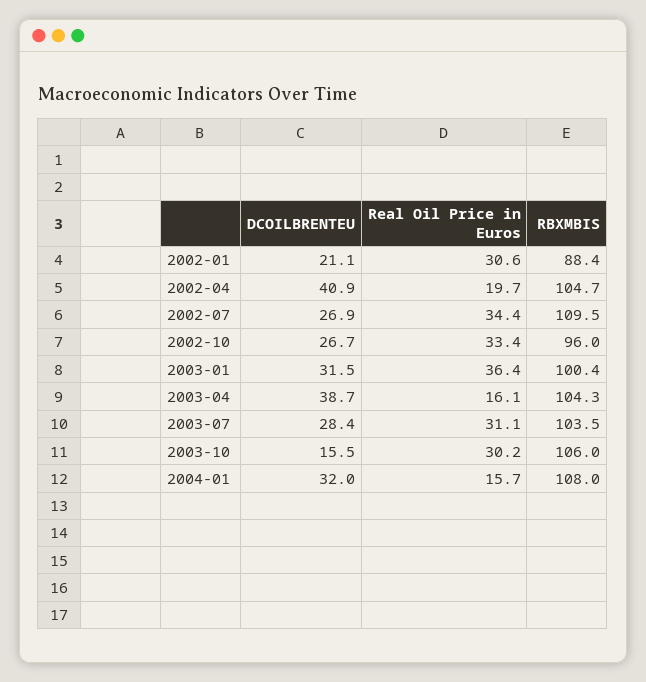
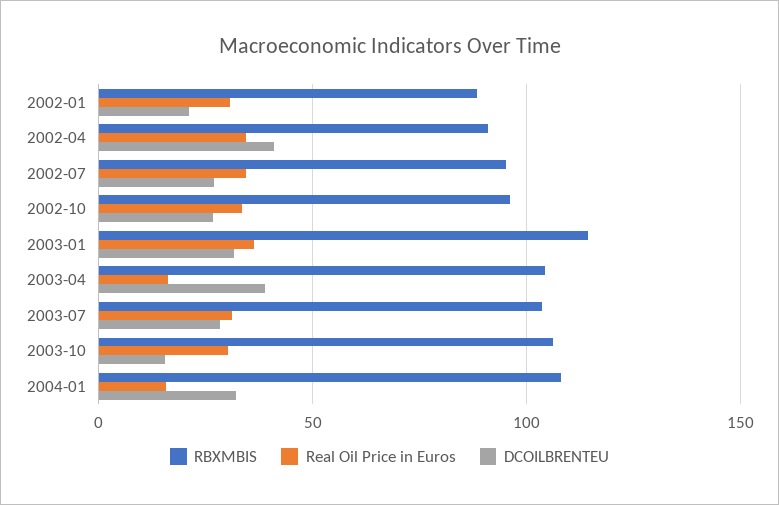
  {
    "DCOILBRENTEU": {
      "2002-01": 21.1,
      "2002-04": 40.9,
      "2002-07": 26.9,
      "2002-10": 26.7,
      "2003-01": 31.5,
      "2003-04": 38.7,
      "2003-07": 28.4,
      "2003-10": 15.5,
      "2004-01": 32
    },
    "Real Oil Price in Euros": {
      "2002-01": 30.6,
-     "2002-04": 19.7,
+     "2002-04": 35,
      "2002-07": 34.4,
      "2002-10": 33.4,
      "2003-01": 36.4,
      "2003-04": 16.1,
      "2003-07": 31.1,
      "2003-10": 30.2,
      "2004-01": 15.7
    },
    "RBXMBIS": {
      "2002-01": 88.4,
-     "2002-04": 104.7,
+     "2002-04": 90,
-     "2002-07": 109.5,
+     "2002-07": 95,
      "2002-10": 96,
-     "2003-01": 100.4,
+     "2003-01": 115,
      "2003-04": 104.3,
      "2003-07": 103.5,
      "2003-10": 106,
      "2004-01": 108
    }
  }

